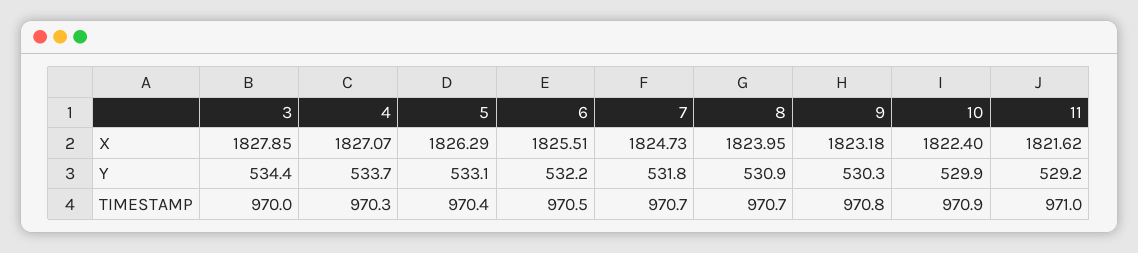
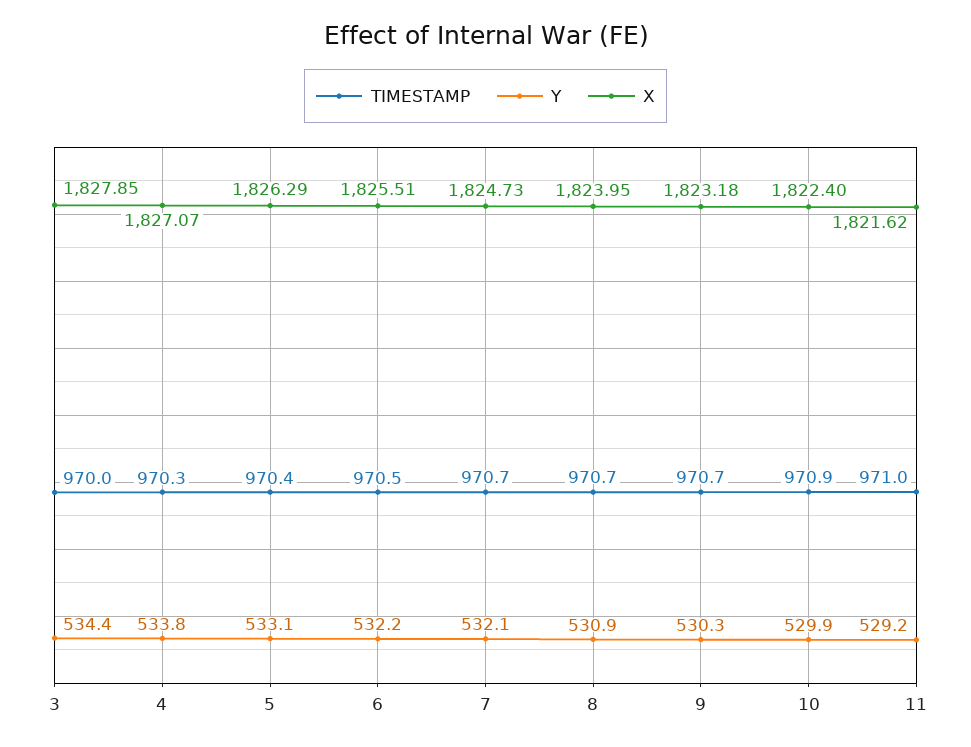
  {
    "X": {
      "3": 1827.85,
      "4": 1827.07,
      "5": 1826.29,
      "6": 1825.51,
      "7": 1824.73,
      "8": 1823.95,
      "9": 1823.18,
      "10": 1822.4,
      "11": 1821.62
    },
    "Y": {
      "3": 534.4,
-     "4": 533.7,
+     "4": 533.8,
      "5": 533.1,
      "6": 532.2,
-     "7": 531.8,
+     "7": 532.1,
      "8": 530.9,
      "9": 530.3,
      "10": 529.9,
      "11": 529.2
    },
    "TIMESTAMP": {
      "3": 970,
      "4": 970.3,
      "5": 970.4,
      "6": 970.5,
      "7": 970.7,
      "8": 970.7,
-     "9": 970.8,
+     "9": 970.7,
      "10": 970.9,
      "11": 971
    }
  }

